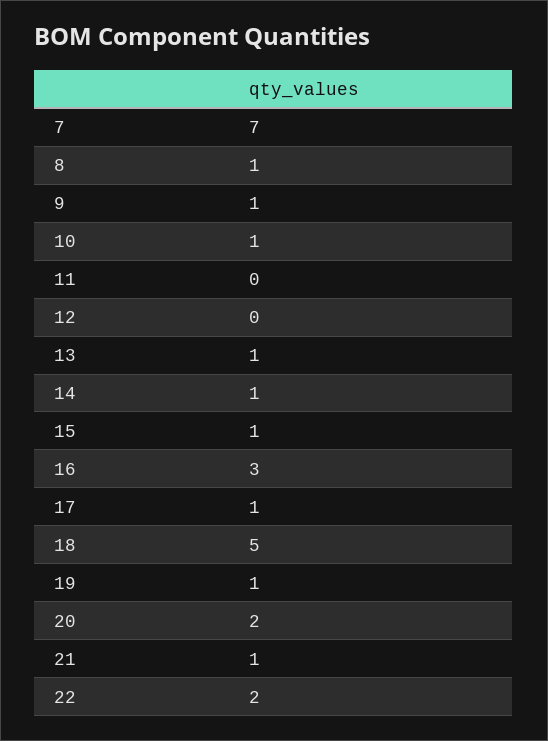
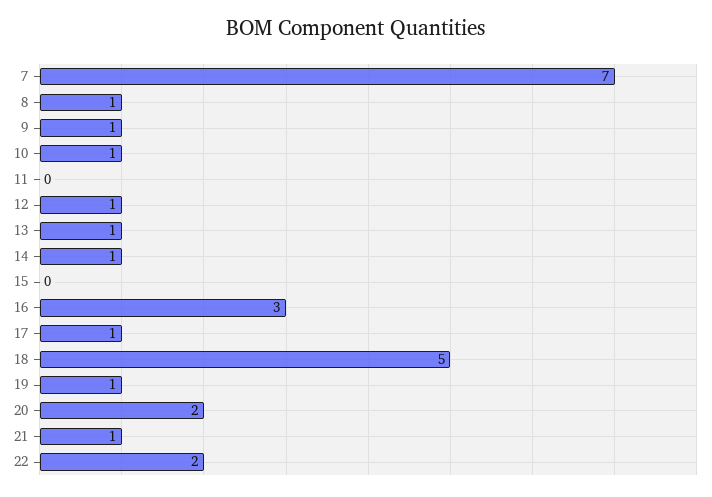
  {
    "7": 7,
    "8": 1,
    "9": 1,
    "10": 1,
    "11": 0,
-   "12": 0,
+   "12": 1,
    "13": 1,
    "14": 1,
-   "15": 1,
+   "15": 0,
    "16": 3,
    "17": 1,
    "18": 5,
    "19": 1,
    "20": 2,
    "21": 1,
    "22": 2
  }

